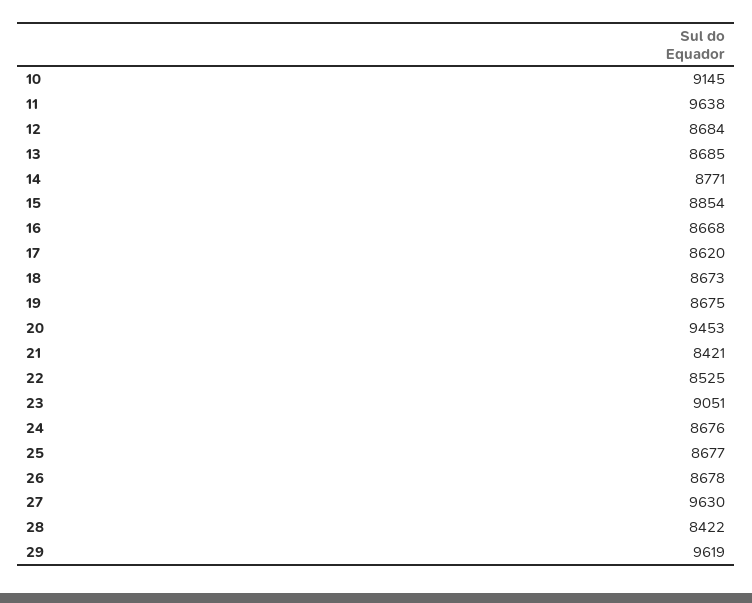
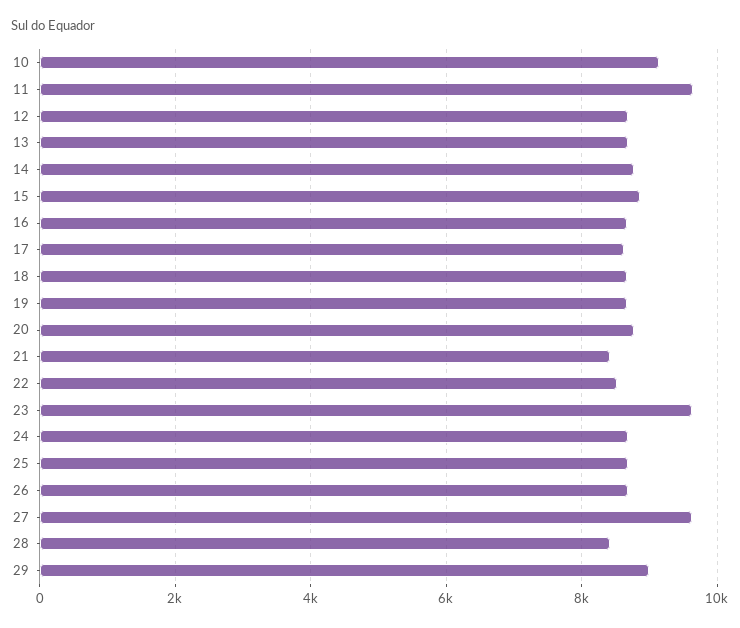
  {
    "10": 9145,
    "11": 9638,
    "12": 8684,
    "13": 8685,
    "14": 8771,
    "15": 8854,
    "16": 8668,
    "17": 8620,
    "18": 8673,
    "19": 8675,
-   "20": 9453,
+   "20": 8800,
    "21": 8421,
    "22": 8525,
-   "23": 9051,
+   "23": 9600,
    "24": 8676,
    "25": 8677,
    "26": 8678,
    "27": 9630,
    "28": 8422,
-   "29": 9619
+   "29": 9000
  }

